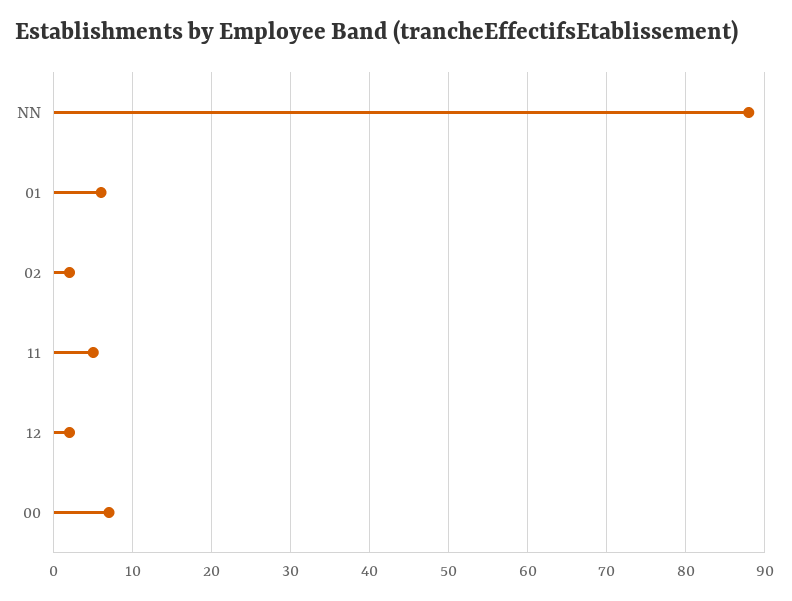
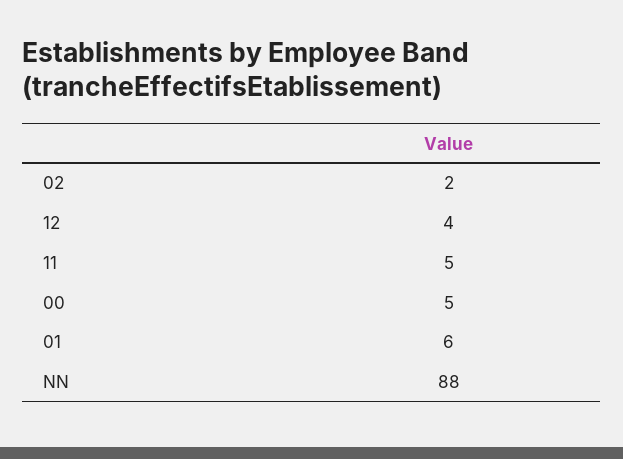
  {
    "NN": 88,
    "01": 6,
    "02": 2,
    "11": 5,
-   "12": 2,
+   "12": 4,
-   "00": 7
+   "00": 5
  }

